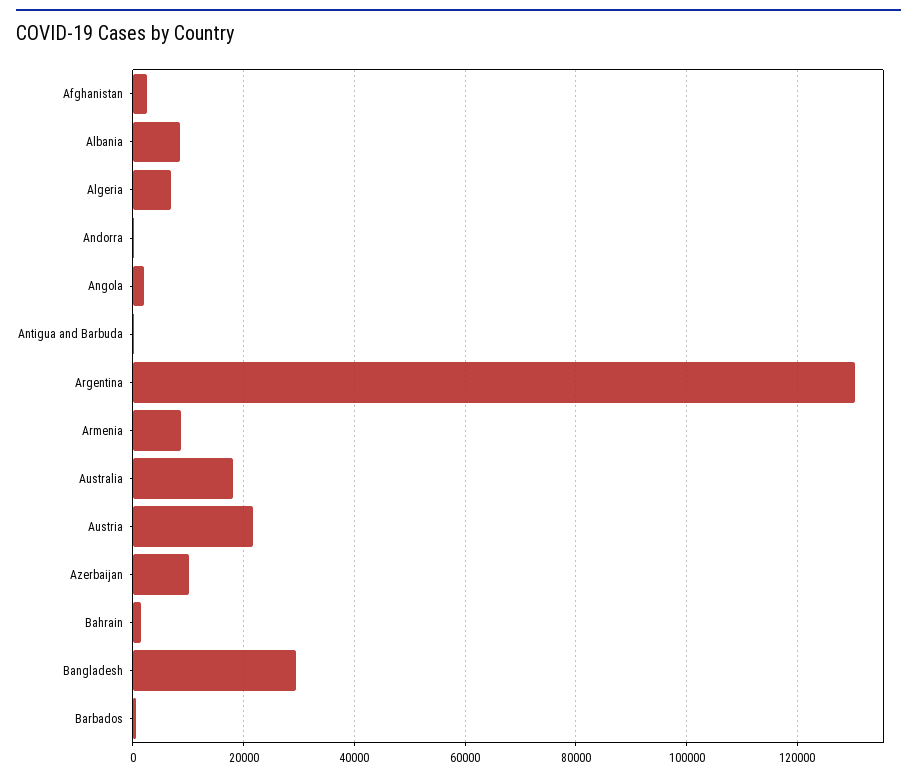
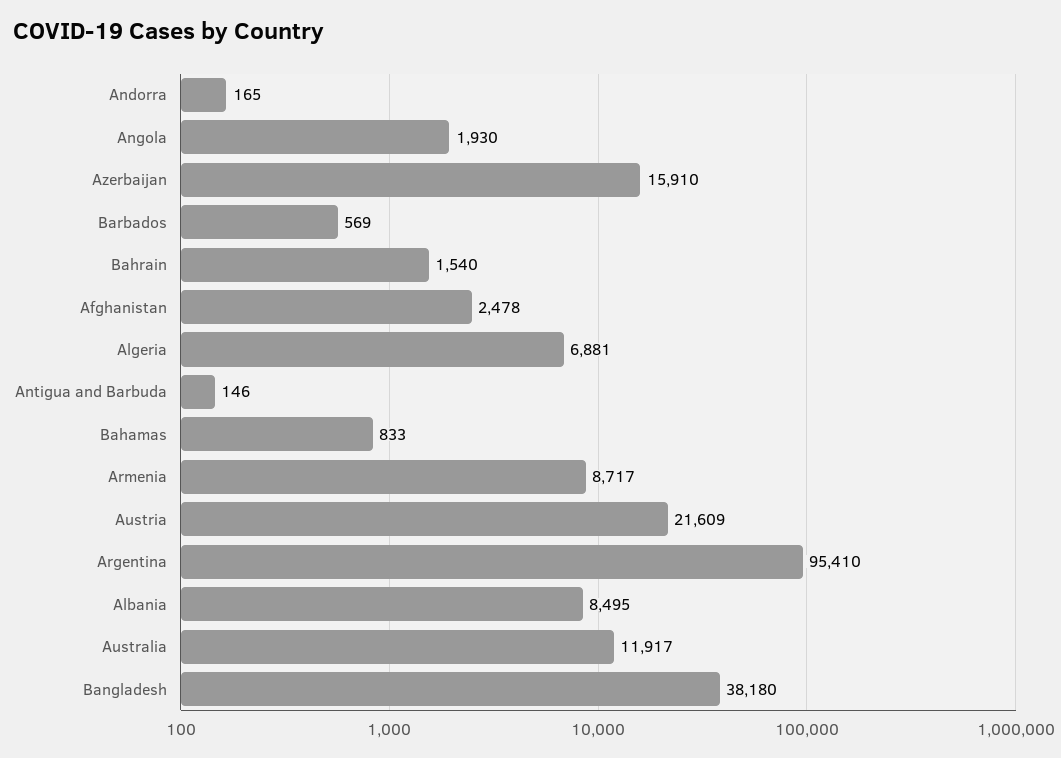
  {
    "Afghanistan": 2478,
    "Albania": 8495,
    "Algeria": 6881,
    "Andorra": 165,
    "Angola": 1930,
    "Antigua and Barbuda": 146,
-   "Argentina": 130000,
+   "Argentina": 95410,
    "Armenia": 8717,
-   "Australia": 18000,
+   "Australia": 11917,
    "Austria": 21609,
-   "Azerbaijan": 10000,
+   "Azerbaijan": 15910,
    "Bahrain": 1540,
-   "Bangladesh": 30000,
+   "Bangladesh": 38180,
-   "Barbados": 569
+   "Barbados": 569,
+   "Bahamas": 833
  }

